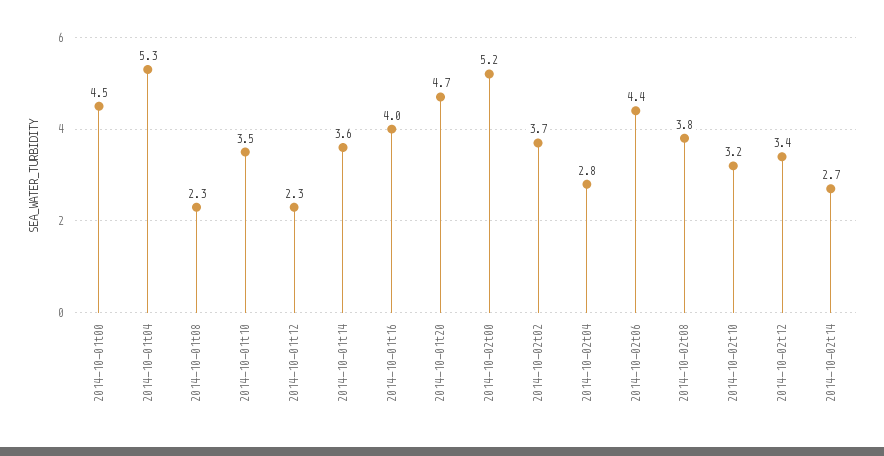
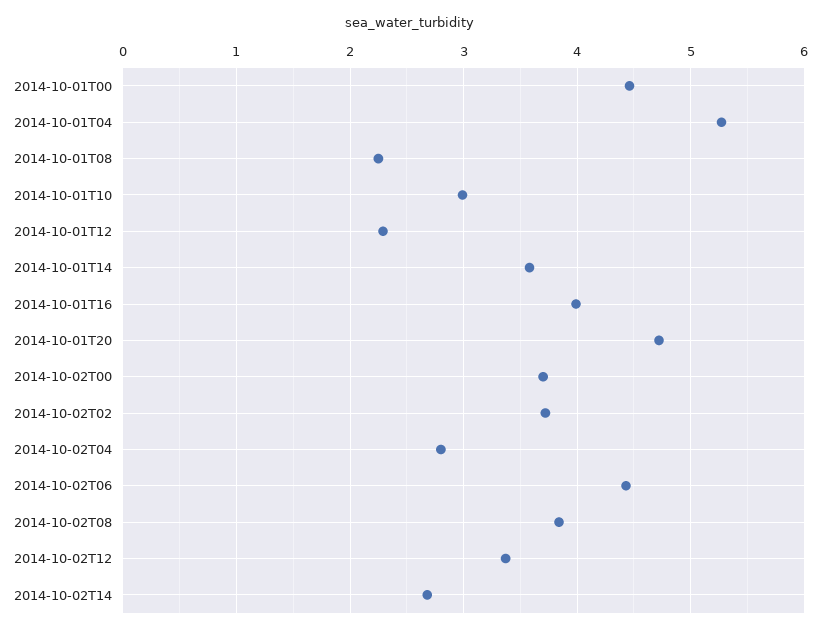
  {
    "2014-10-01t00": 4.5,
    "2014-10-01t04": 5.3,
    "2014-10-01t08": 2.3,
-   "2014-10-01t10": 3.5,
+   "2014-10-01t10": 3,
    "2014-10-01t12": 2.3,
    "2014-10-01t14": 3.6,
    "2014-10-01t16": 4,
    "2014-10-01t20": 4.7,
-   "2014-10-02t00": 5.2,
+   "2014-10-02t00": 3.7,
    "2014-10-02t02": 3.7,
    "2014-10-02t04": 2.8,
    "2014-10-02t06": 4.4,
    "2014-10-02t08": 3.8,
-   "2014-10-02t10": 3.2,
    "2014-10-02t12": 3.4,
    "2014-10-02t14": 2.7
  }

